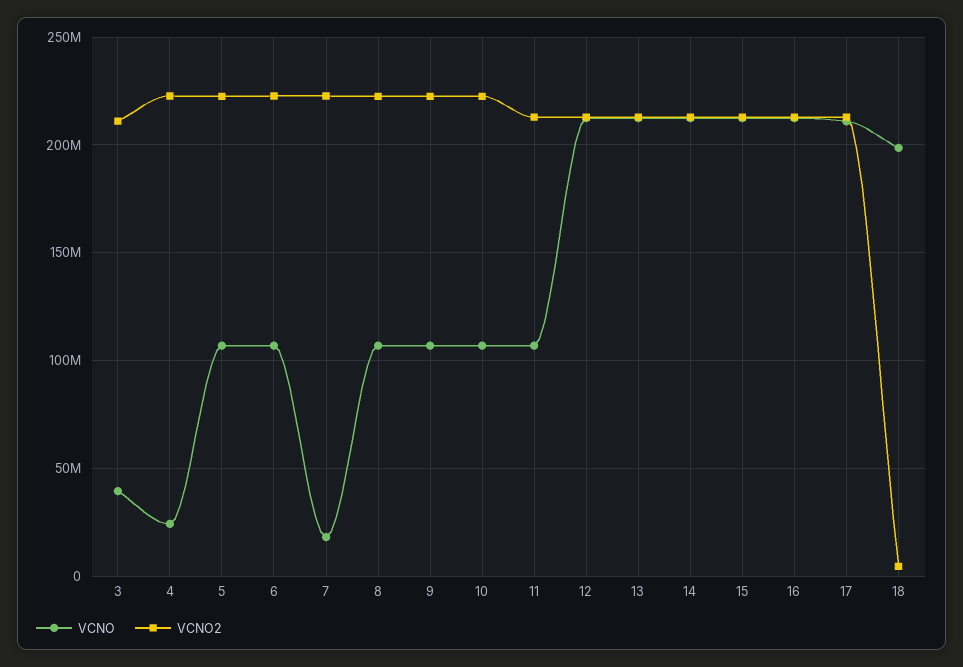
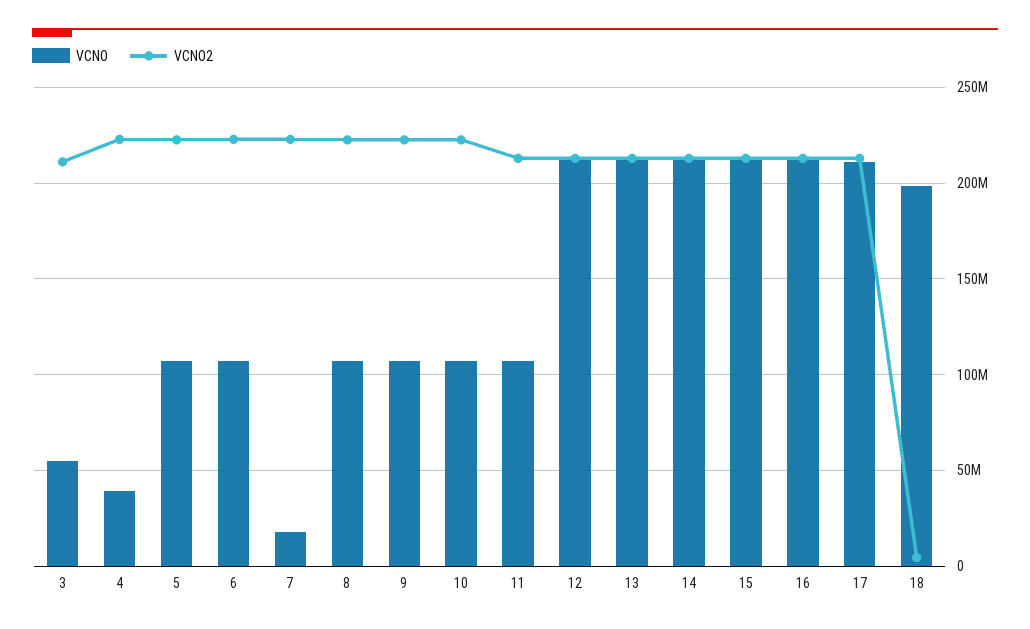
  {
    "VCNO": {
-     "3": 40000000,
+     "3": 55000000,
-     "4": 25000000,
+     "4": 40000000,
      "5": 105000000,
      "6": 105000000,
      "7": 20000000,
      "8": 105000000,
      "9": 105000000,
      "10": 105000000,
      "11": 105000000,
      "12": 210000000,
      "13": 210000000,
      "14": 210000000,
      "15": 210000000,
      "16": 210000000,
      "17": 210000000,
      "18": 200000000
    },
    "VCNO2": {
      "3": 210000000,
      "4": 225000000,
      "5": 225000000,
      "6": 225000000,
      "7": 225000000,
      "8": 225000000,
      "9": 225000000,
      "10": 225000000,
      "11": 215000000,
      "12": 215000000,
      "13": 215000000,
      "14": 215000000,
      "15": 215000000,
      "16": 215000000,
      "17": 215000000,
      "18": 5000000
    }
  }

